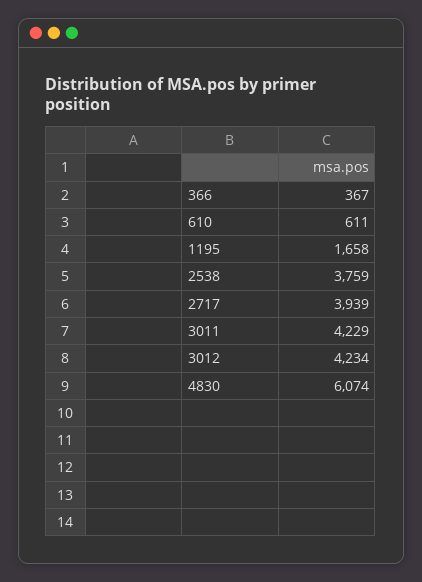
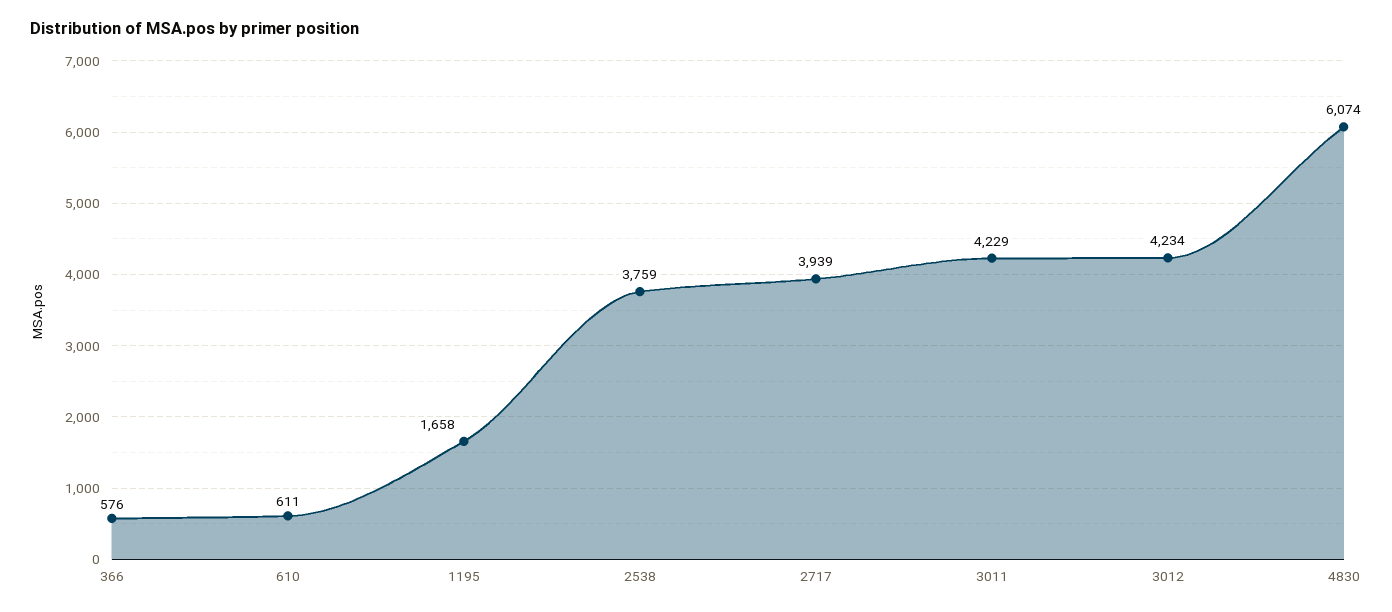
  {
-   "366": 367,
+   "366": 576,
    "610": 611,
    "1195": 1658,
    "2538": 3759,
    "2717": 3939,
    "3011": 4229,
    "3012": 4234,
    "4830": 6074
  }

